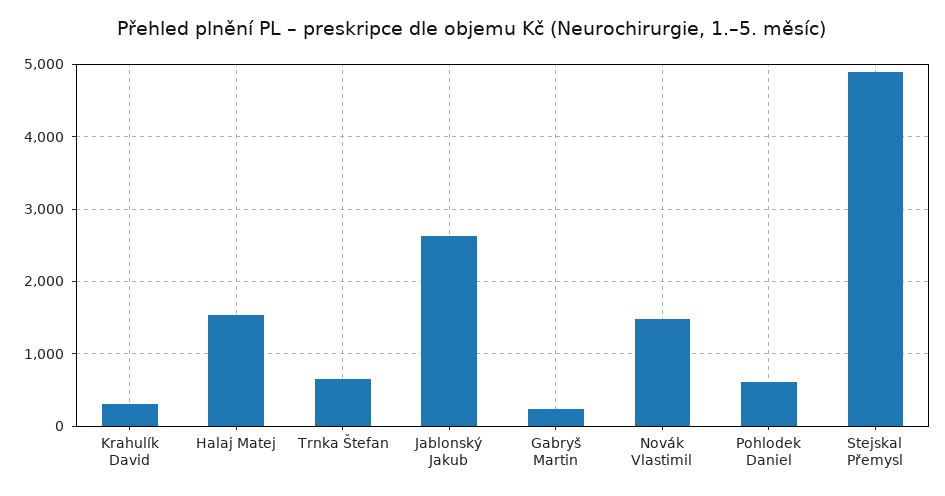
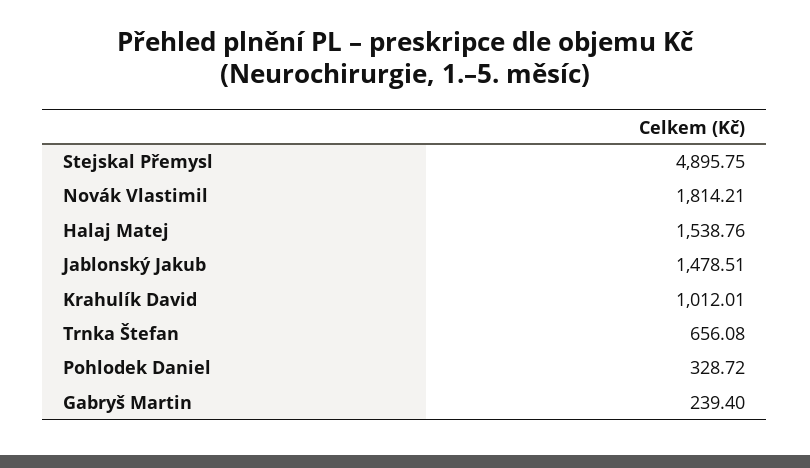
  {
-   "Krahulík David": 300,
+   "Krahulík David": 1012.01,
    "Halaj Matej": 1538.76,
    "Trnka Štefan": 656.08,
-   "Jablonský Jakub": 2600,
+   "Jablonský Jakub": 1478.51,
    "Gabryš Martin": 239.4,
-   "Novák Vlastimil": 1500,
+   "Novák Vlastimil": 1814.21,
-   "Pohlodek Daniel": 600,
+   "Pohlodek Daniel": 328.72,
    "Stejskal Přemysl": 4895.75
  }

